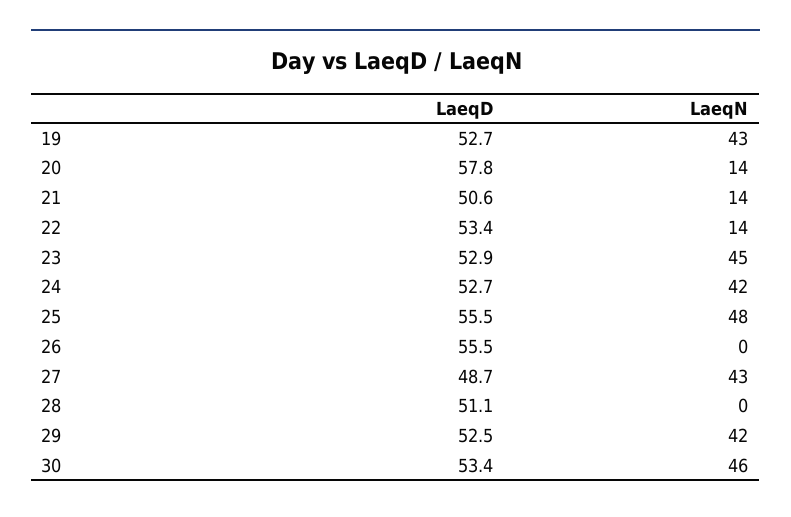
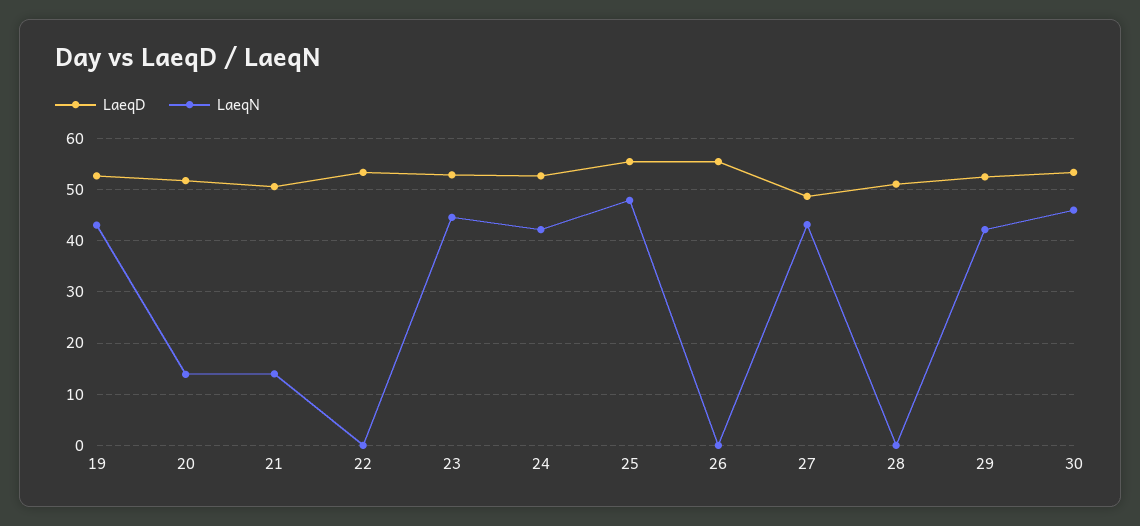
  {
    "LaeqD": {
      "19": 52.7,
-     "20": 57.8,
+     "20": 52,
      "21": 50.6,
      "22": 53.4,
      "23": 52.9,
      "24": 52.7,
      "25": 55.5,
      "26": 55.5,
      "27": 48.7,
      "28": 51.1,
      "29": 52.5,
      "30": 53.4
    },
    "LaeqN": {
      "19": 43,
      "20": 14,
      "21": 14,
-     "22": 14,
+     "22": 0,
      "23": 45,
      "24": 42,
      "25": 48,
      "26": 0,
      "27": 43,
      "28": 0,
      "29": 42,
      "30": 46
    }
  }

